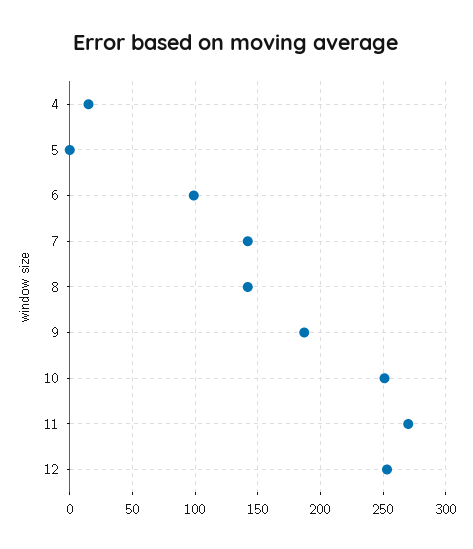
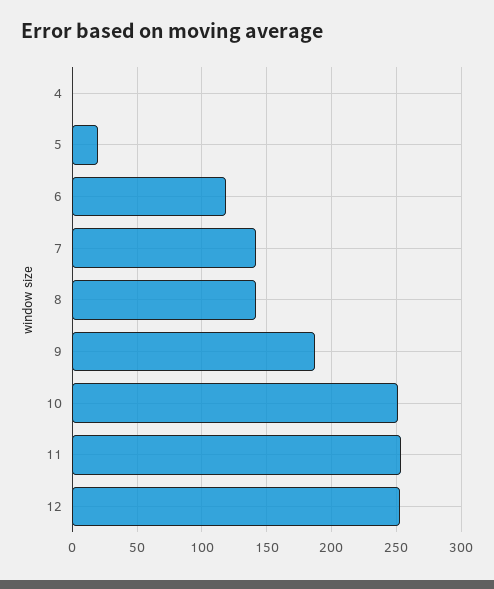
  {
-   "4": 15,
+   "4": 0,
-   "5": 0,
+   "5": 20,
-   "6": 100,
+   "6": 120,
    "7": 140,
    "8": 140,
    "9": 185,
    "10": 250,
-   "11": 270,
+   "11": 255,
    "12": 255
  }

